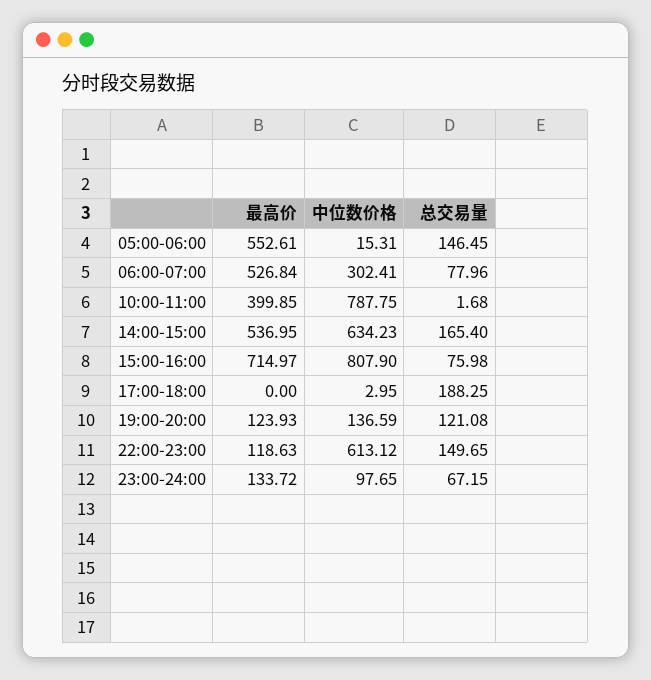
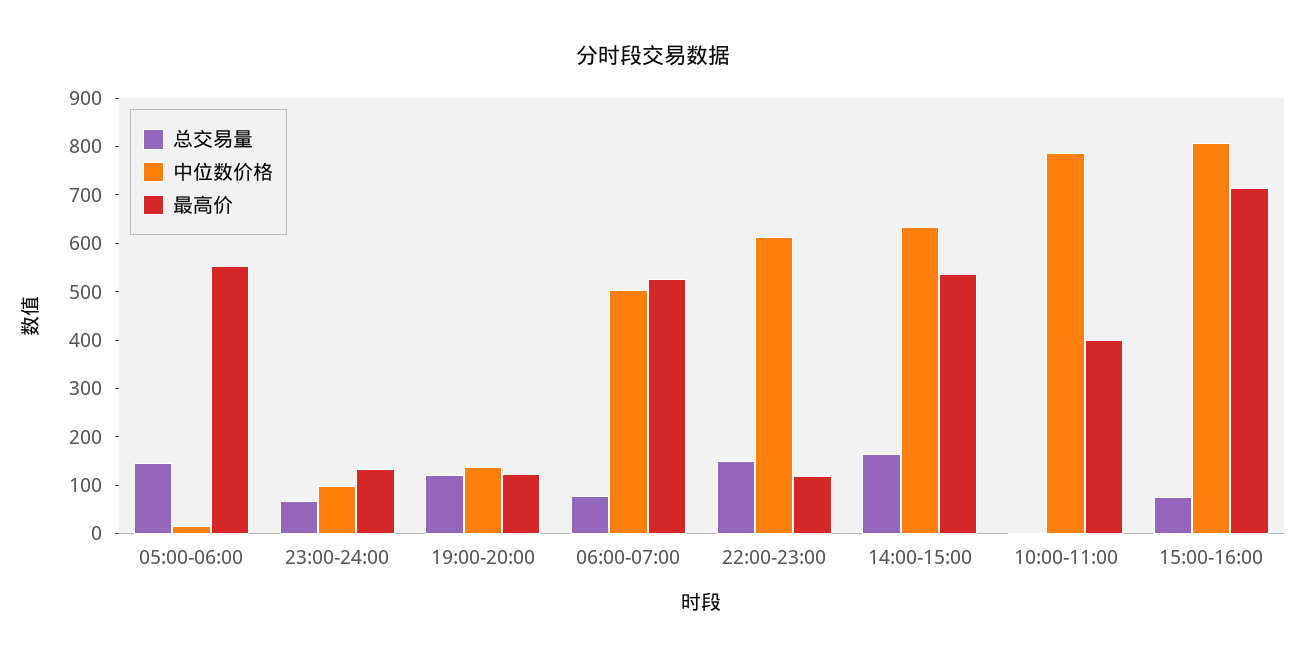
  {
    "最高价": {
      "05:00-06:00": 552.61,
      "06:00-07:00": 526.84,
      "10:00-11:00": 399.85,
      "14:00-15:00": 536.95,
      "15:00-16:00": 714.97,
-     "17:00-18:00": 0,
      "19:00-20:00": 123.93,
      "22:00-23:00": 118.63,
      "23:00-24:00": 133.72
    },
    "中位数价格": {
      "05:00-06:00": 15.31,
-     "06:00-07:00": 302.41,
+     "06:00-07:00": 500,
      "10:00-11:00": 787.75,
      "14:00-15:00": 634.23,
      "15:00-16:00": 807.9,
-     "17:00-18:00": 2.95,
      "19:00-20:00": 136.59,
      "22:00-23:00": 613.12,
      "23:00-24:00": 97.65
    },
    "总交易量": {
      "05:00-06:00": 146.45,
      "06:00-07:00": 77.96,
      "10:00-11:00": 1.68,
      "14:00-15:00": 165.4,
      "15:00-16:00": 75.98,
-     "17:00-18:00": 188.25,
      "19:00-20:00": 121.08,
      "22:00-23:00": 149.65,
      "23:00-24:00": 67.15
    }
  }

